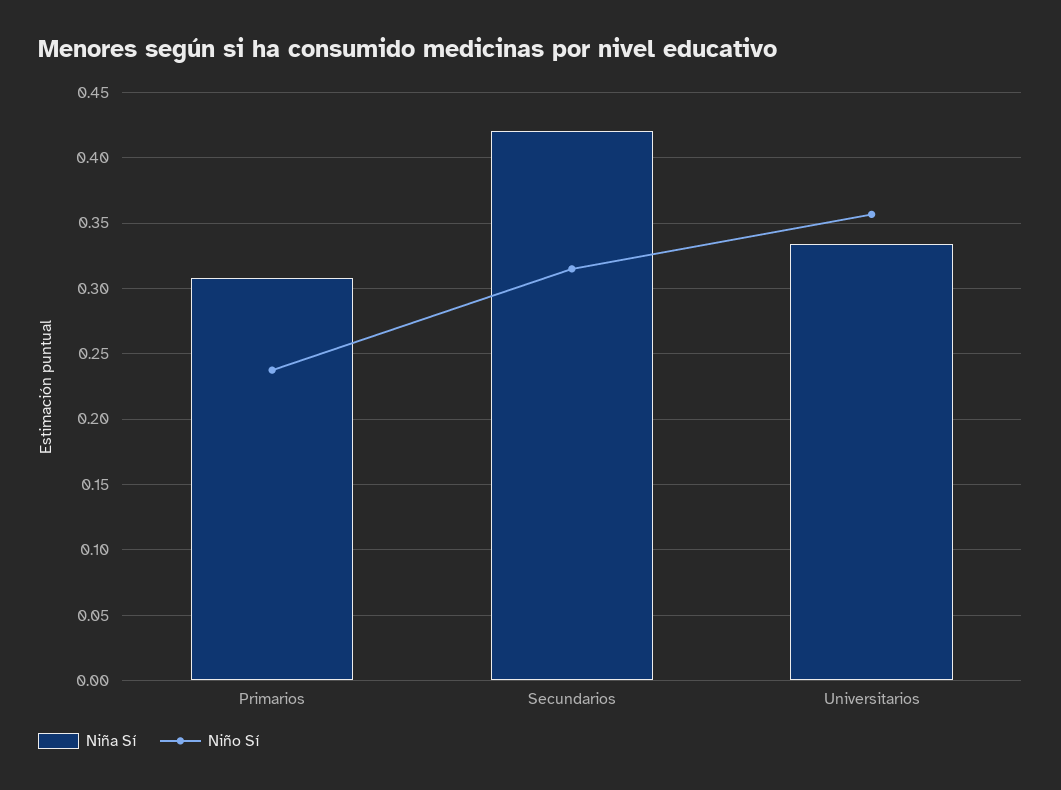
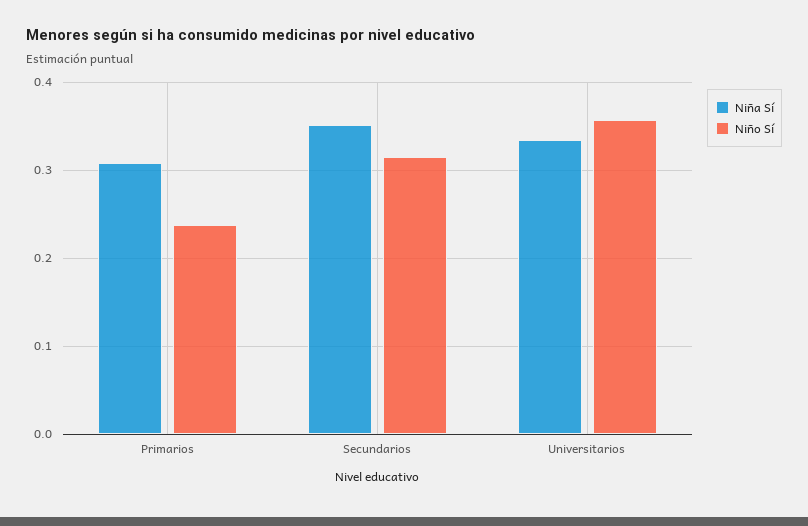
  {
    "Niña Sí": {
      "Primarios": 0.31,
-     "Secundarios": 0.42,
+     "Secundarios": 0.35,
      "Universitarios": 0.335
    },
    "Niño Sí": {
      "Primarios": 0.24,
      "Secundarios": 0.315,
      "Universitarios": 0.355
    }
  }

